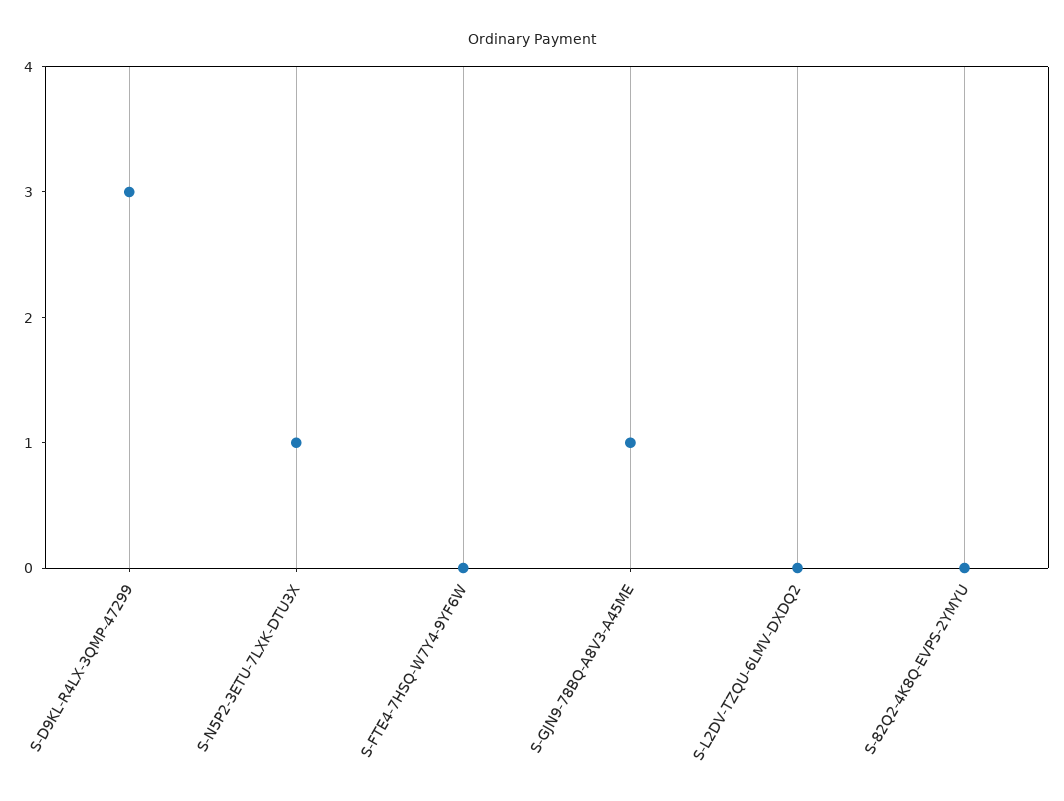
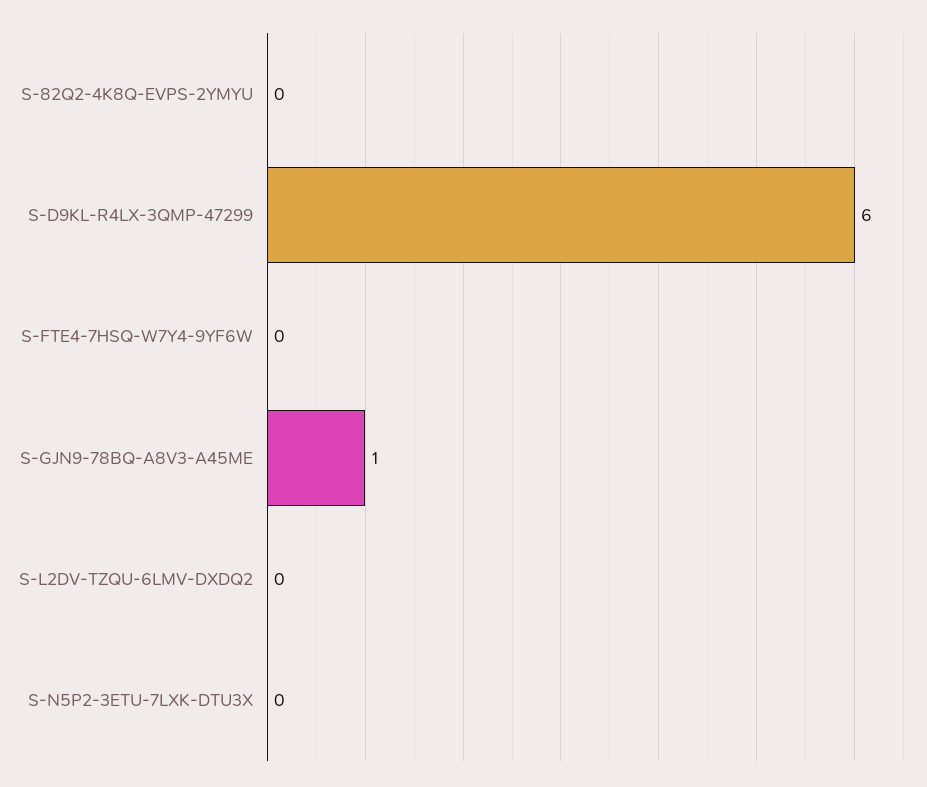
  {
-   "S-D9KL-R4LX-3QMP-47299": 3,
+   "S-D9KL-R4LX-3QMP-47299": 6,
-   "S-N5P2-3ETU-7LXK-DTU3X": 1,
+   "S-N5P2-3ETU-7LXK-DTU3X": 0,
    "S-FTE4-7HSQ-W7Y4-9YF6W": 0,
    "S-GJN9-78BQ-A8V3-A45ME": 1,
    "S-L2DV-TZQU-6LMV-DXDQ2": 0,
    "S-82Q2-4K8Q-EVPS-2YMYU": 0
  }

